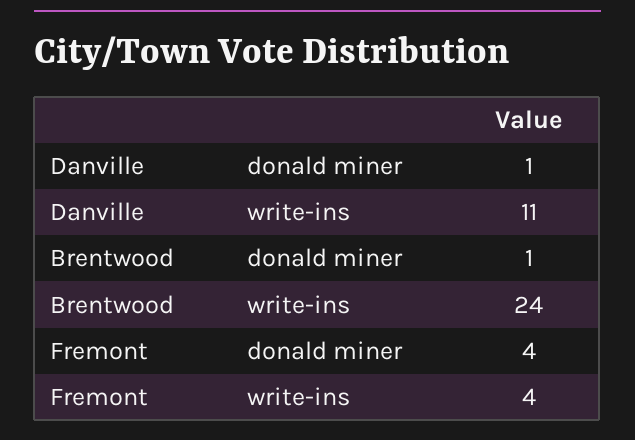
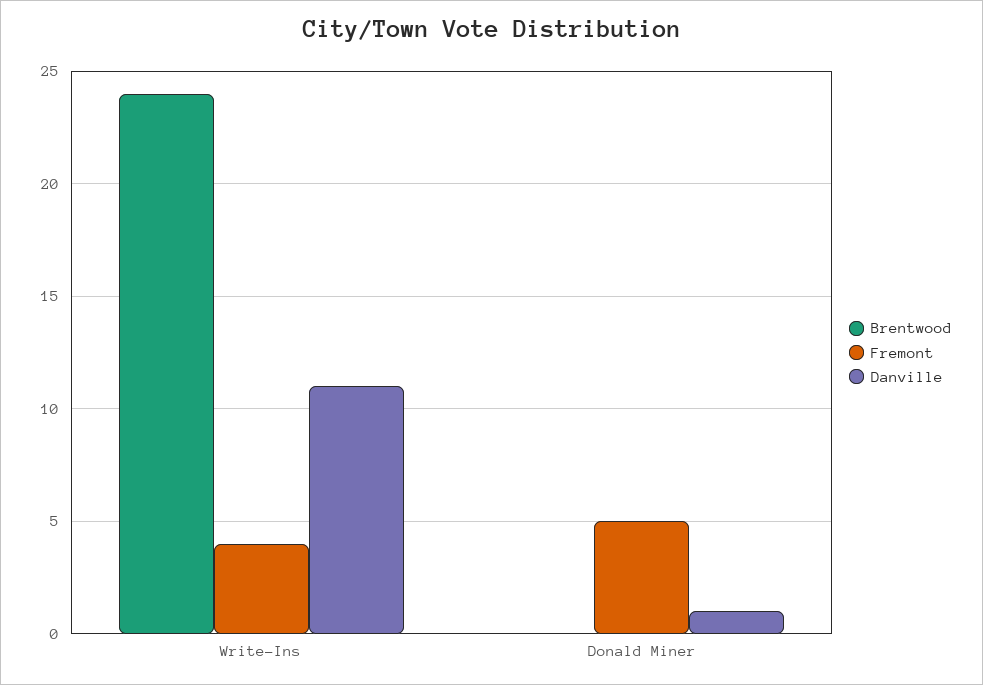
  {
    "Danville": {
      "donald miner": 1,
      "write-ins": 11
    },
    "Brentwood": {
-     "donald miner": 1,
+     "donald miner": 0,
      "write-ins": 24
    },
    "Fremont": {
-     "donald miner": 4,
+     "donald miner": 5,
      "write-ins": 4
    }
  }

